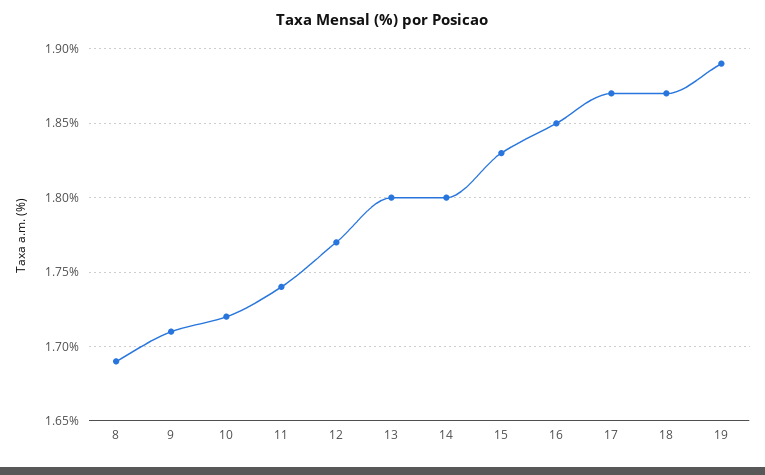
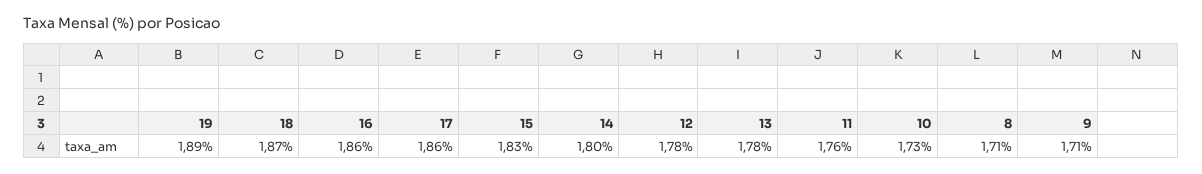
  {
-   "8": 1.69,
+   "8": 1.71,
    "9": 1.71,
-   "10": 1.72,
+   "10": 1.73,
-   "11": 1.74,
+   "11": 1.76,
-   "12": 1.77,
+   "12": 1.78,
-   "13": 1.8,
+   "13": 1.78,
    "14": 1.8,
    "15": 1.83,
-   "16": 1.85,
+   "16": 1.86,
-   "17": 1.87,
+   "17": 1.86,
    "18": 1.87,
    "19": 1.89
  }

